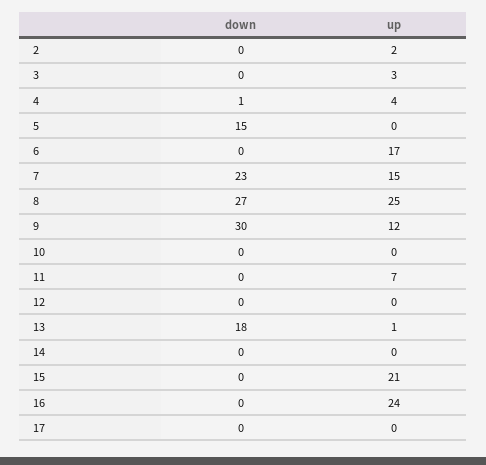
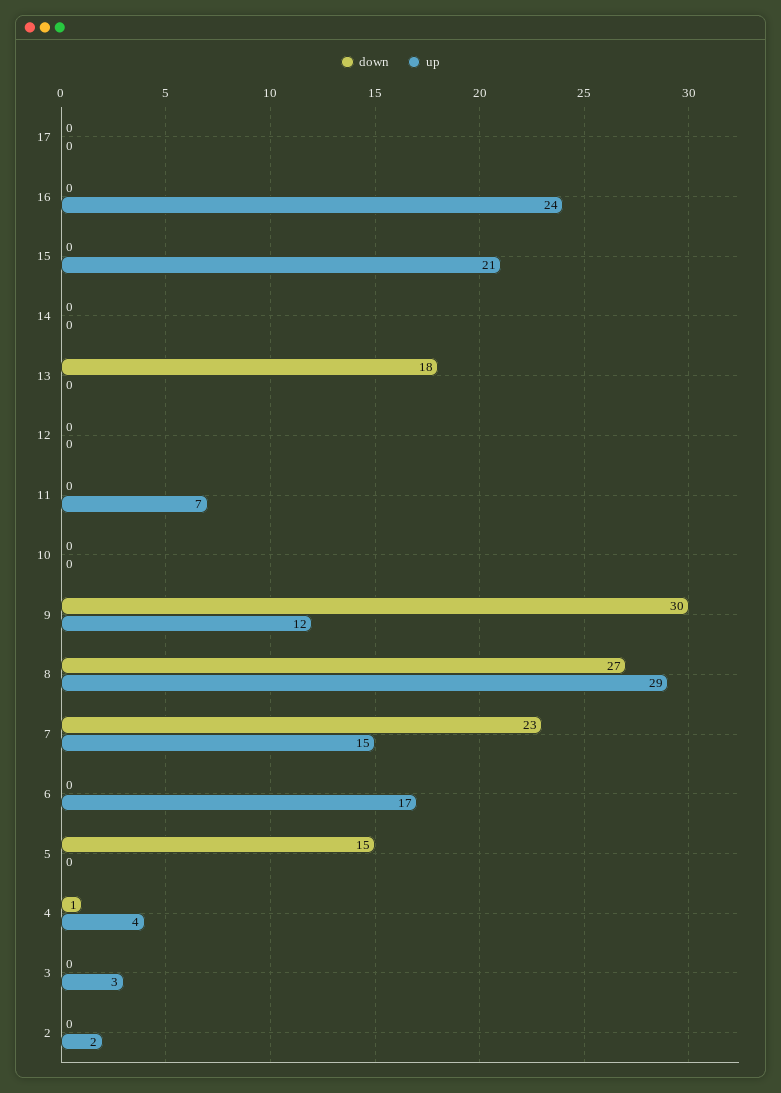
  {
    "down": {
      "2": 0,
      "3": 0,
      "4": 1,
      "5": 15,
      "6": 0,
      "7": 23,
      "8": 27,
      "9": 30,
      "10": 0,
      "11": 0,
      "12": 0,
      "13": 18,
      "14": 0,
      "15": 0,
      "16": 0,
      "17": 0
    },
    "up": {
      "2": 2,
      "3": 3,
      "4": 4,
      "5": 0,
      "6": 17,
      "7": 15,
-     "8": 25,
+     "8": 29,
      "9": 12,
      "10": 0,
      "11": 7,
      "12": 0,
-     "13": 1,
+     "13": 0,
      "14": 0,
      "15": 21,
      "16": 24,
      "17": 0
    }
  }

